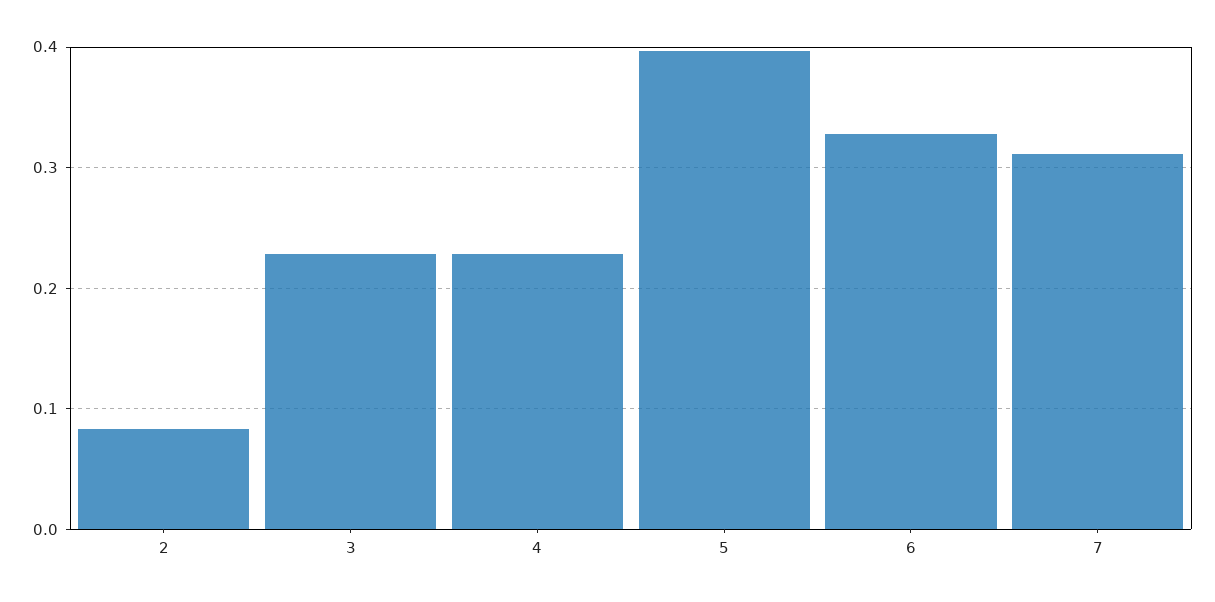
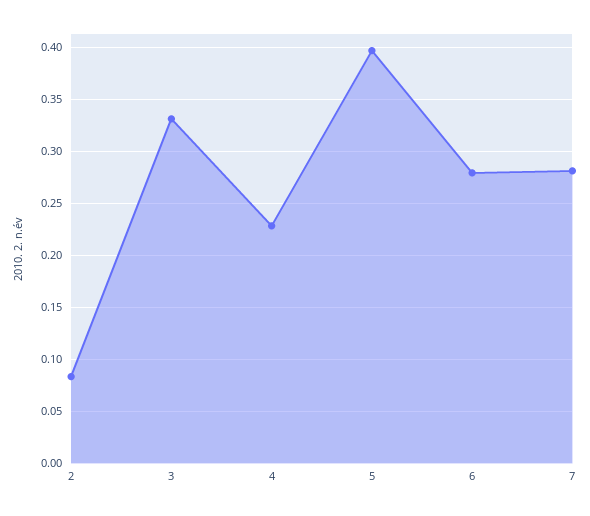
  {
    "2": 0.08,
-   "3": 0.23,
+   "3": 0.33,
    "4": 0.23,
    "5": 0.4,
-   "6": 0.33,
+   "6": 0.28,
-   "7": 0.31
+   "7": 0.28
  }

